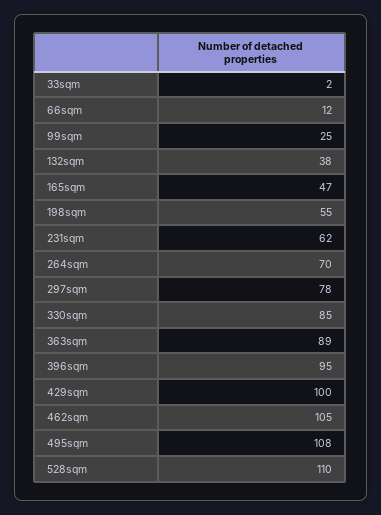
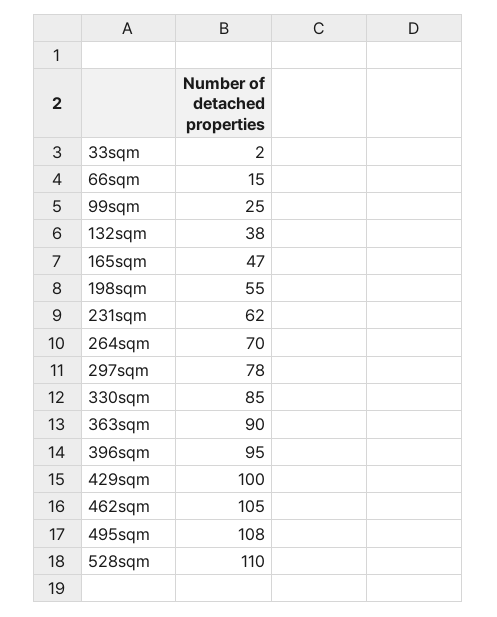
  {
    "33sqm": 2,
-   "66sqm": 12,
+   "66sqm": 15,
    "99sqm": 25,
    "132sqm": 38,
    "165sqm": 47,
    "198sqm": 55,
    "231sqm": 62,
    "264sqm": 70,
    "297sqm": 78,
    "330sqm": 85,
-   "363sqm": 89,
+   "363sqm": 90,
    "396sqm": 95,
    "429sqm": 100,
    "462sqm": 105,
    "495sqm": 108,
    "528sqm": 110
  }

